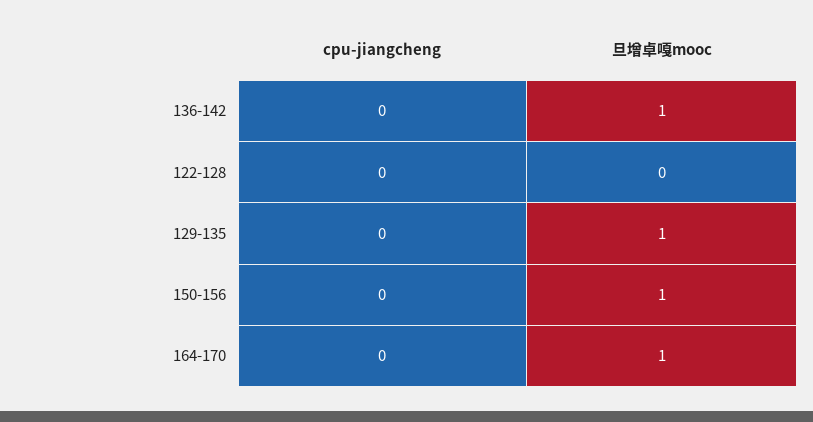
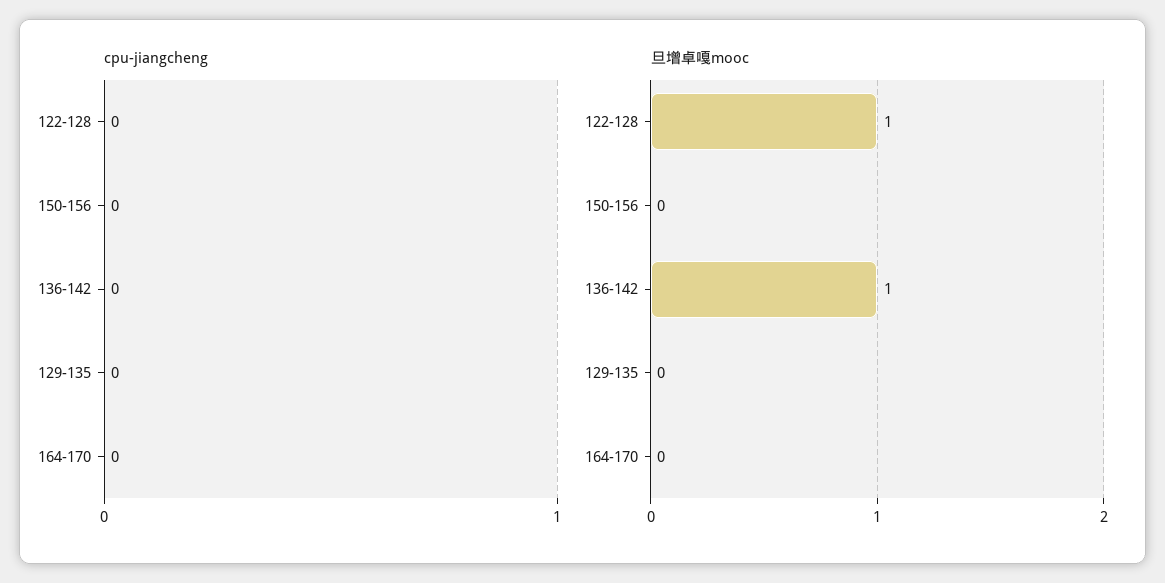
  {
    "cpu-jiangcheng": {
      "136-142": 0,
      "122-128": 0,
      "129-135": 0,
      "150-156": 0,
      "164-170": 0
    },
    "旦增卓嘎mooc": {
      "136-142": 1,
-     "122-128": 0,
+     "122-128": 1,
-     "129-135": 1,
+     "129-135": 0,
-     "150-156": 1,
+     "150-156": 0,
-     "164-170": 1
+     "164-170": 0
    }
  }

